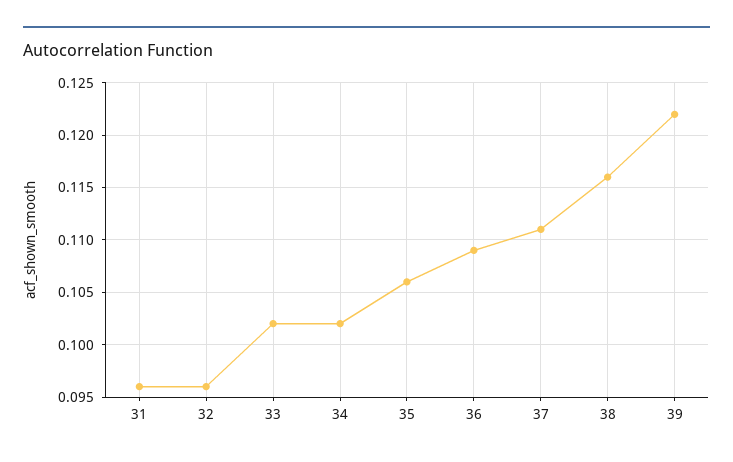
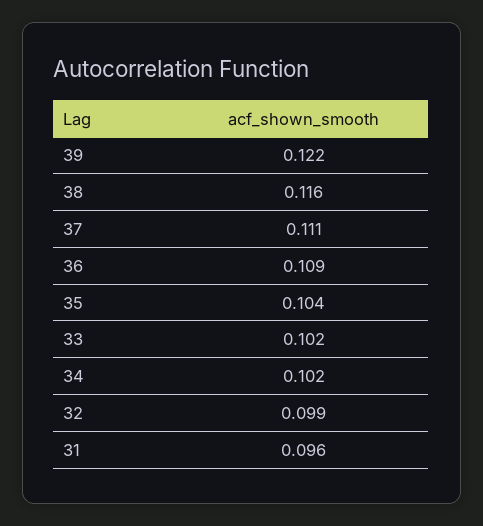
  {
    "31": 0.096,
-   "32": 0.096,
+   "32": 0.099,
    "33": 0.102,
    "34": 0.102,
-   "35": 0.106,
+   "35": 0.104,
    "36": 0.109,
    "37": 0.111,
    "38": 0.116,
    "39": 0.122
  }

